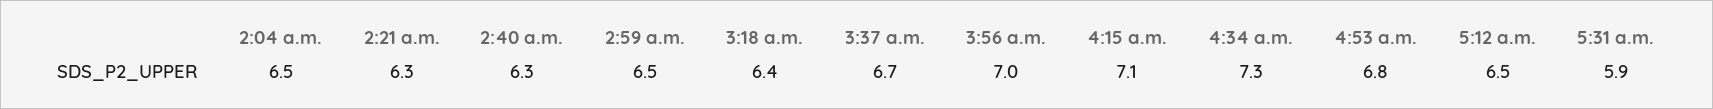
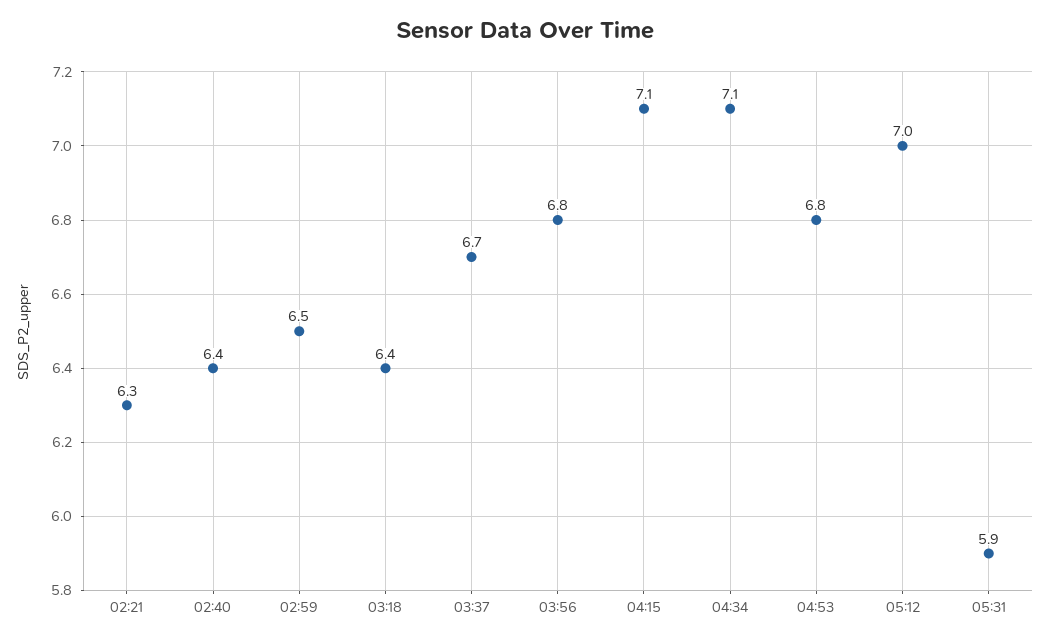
  {
-   "2:04 a.m.": 6.5,
    "2:21 a.m.": 6.3,
-   "2:40 a.m.": 6.3,
+   "2:40 a.m.": 6.4,
    "2:59 a.m.": 6.5,
    "3:18 a.m.": 6.4,
    "3:37 a.m.": 6.7,
-   "3:56 a.m.": 7,
+   "3:56 a.m.": 6.8,
    "4:15 a.m.": 7.1,
-   "4:34 a.m.": 7.3,
+   "4:34 a.m.": 7.1,
    "4:53 a.m.": 6.8,
-   "5:12 a.m.": 6.5,
+   "5:12 a.m.": 7,
    "5:31 a.m.": 5.9
  }

